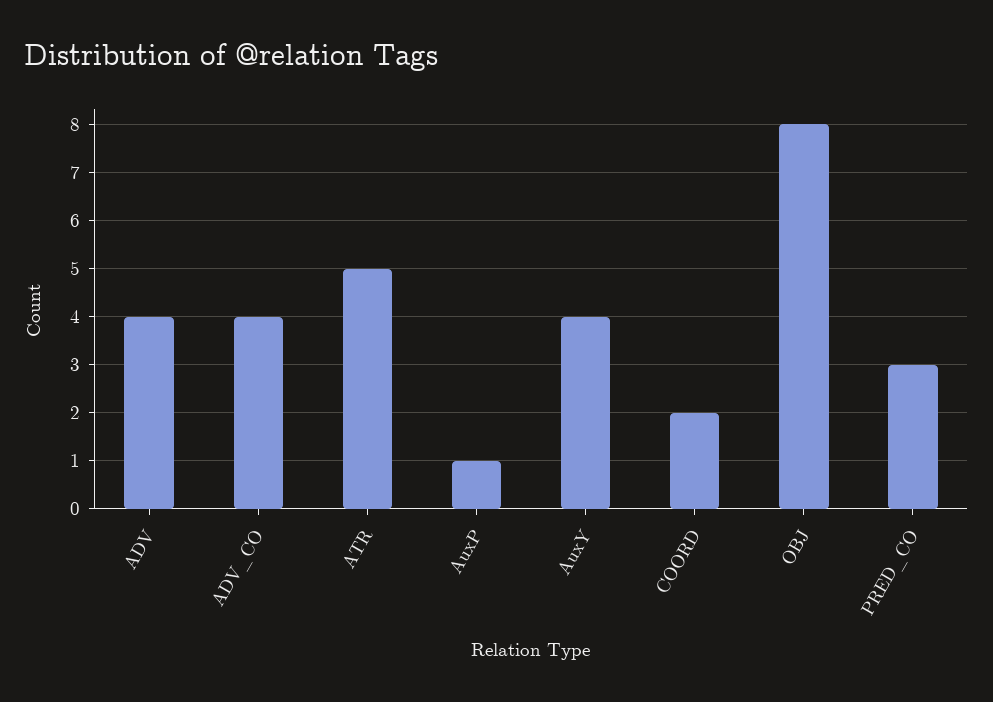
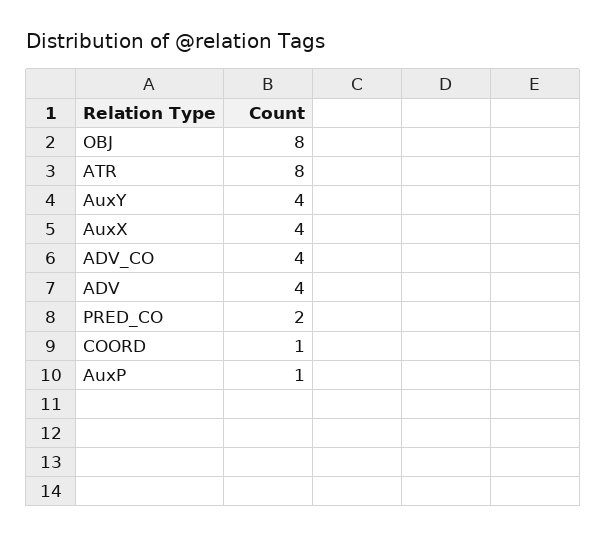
  {
    "ADV": 4,
    "ADV_CO": 4,
-   "ATR": 5,
+   "ATR": 8,
    "AuxP": 1,
    "AuxY": 4,
-   "COORD": 2,
+   "COORD": 1,
    "OBJ": 8,
-   "PRED_CO": 3
+   "PRED_CO": 2,
+   "AuxX": 4
  }

